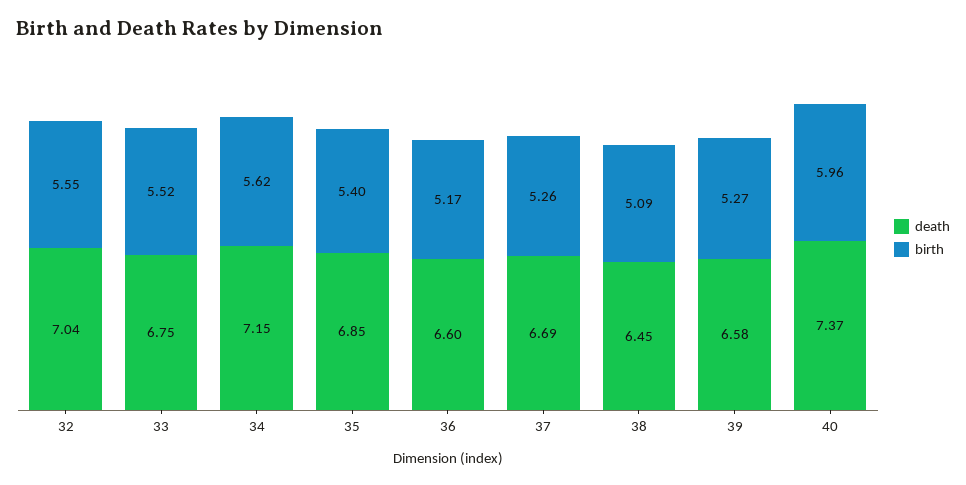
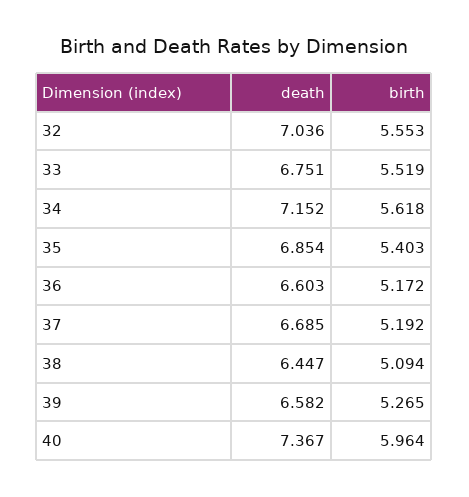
  {
    "death": {
      "32": 7.036,
      "33": 6.751,
      "34": 7.152,
      "35": 6.854,
      "36": 6.603,
      "37": 6.685,
      "38": 6.447,
      "39": 6.582,
      "40": 7.367
    },
    "birth": {
      "32": 5.553,
      "33": 5.519,
      "34": 5.618,
      "35": 5.403,
      "36": 5.172,
-     "37": 5.26,
+     "37": 5.192,
      "38": 5.094,
      "39": 5.265,
      "40": 5.964
    }
  }

